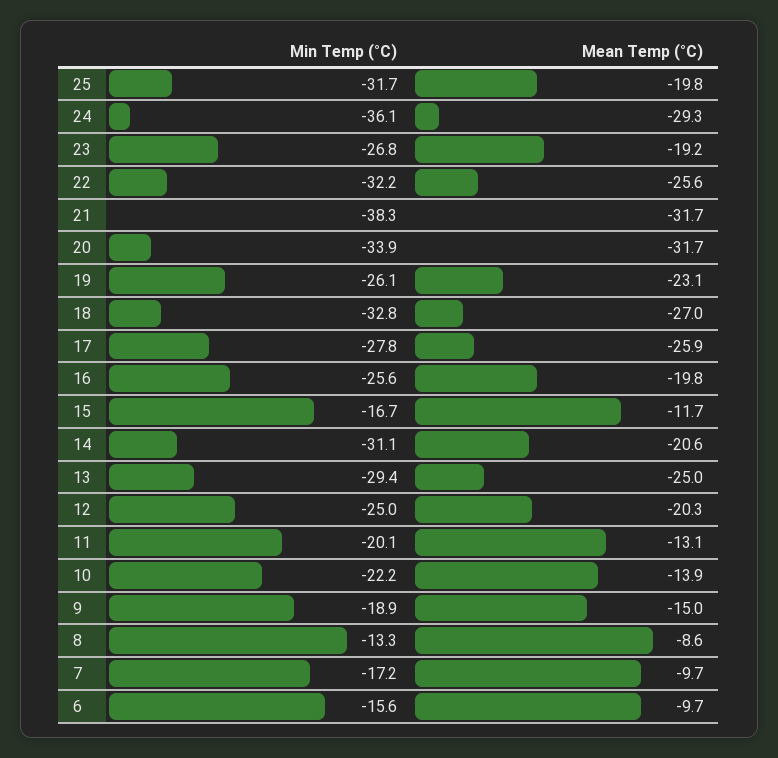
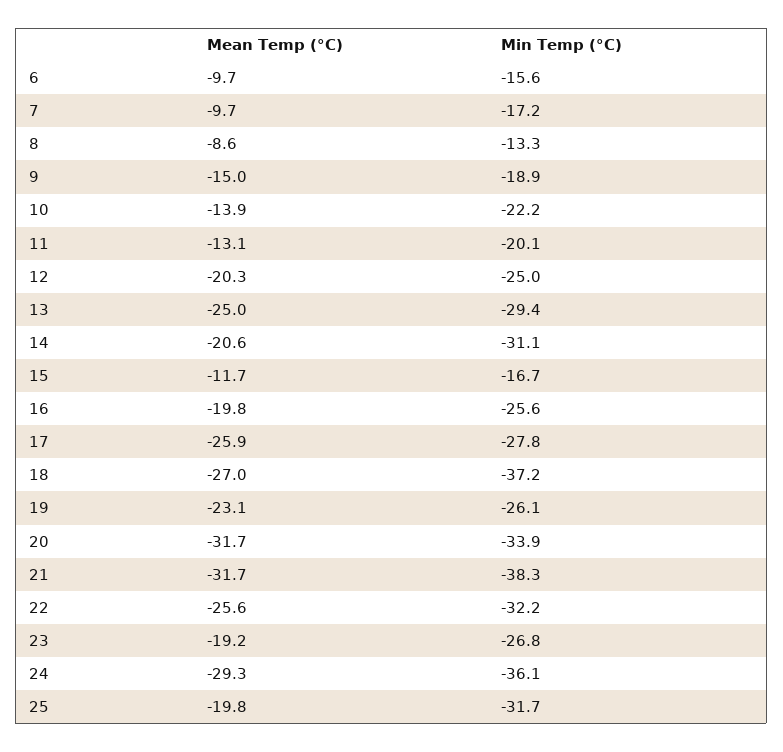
  {
    "Min Temp (°C)": {
      "25": -31.7,
      "24": -36.1,
      "23": -26.8,
      "22": -32.2,
      "21": -38.3,
      "20": -33.9,
      "19": -26.1,
-     "18": -32.8,
+     "18": -37.2,
      "17": -27.8,
      "16": -25.6,
      "15": -16.7,
      "14": -31.1,
      "13": -29.4,
      "12": -25,
      "11": -20.1,
      "10": -22.2,
      "9": -18.9,
      "8": -13.3,
      "7": -17.2,
      "6": -15.6
    },
    "Mean Temp (°C)": {
      "25": -19.8,
      "24": -29.3,
      "23": -19.2,
      "22": -25.6,
      "21": -31.7,
      "20": -31.7,
      "19": -23.1,
      "18": -27,
      "17": -25.9,
      "16": -19.8,
      "15": -11.7,
      "14": -20.6,
      "13": -25,
      "12": -20.3,
      "11": -13.1,
      "10": -13.9,
      "9": -15,
      "8": -8.6,
      "7": -9.7,
      "6": -9.7
    }
  }

